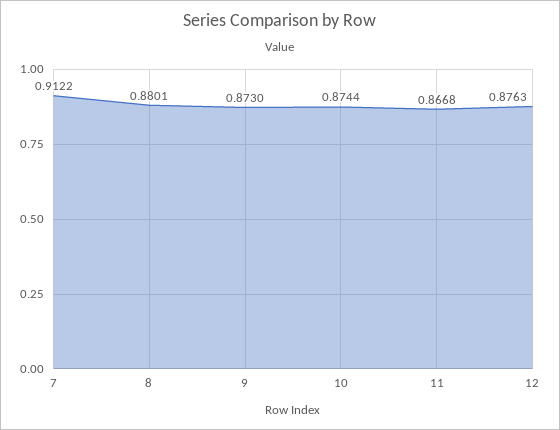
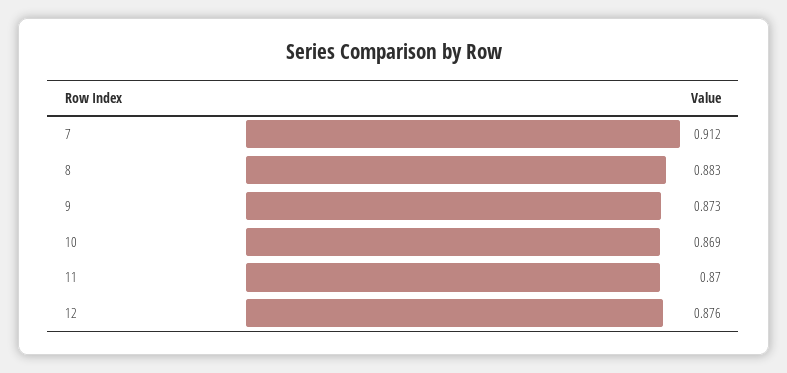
  {
    "7": 0.9122,
-   "8": 0.8801,
+   "8": 0.883,
    "9": 0.873,
-   "10": 0.8744,
+   "10": 0.869,
-   "11": 0.8668,
+   "11": 0.87,
    "12": 0.8763
  }

